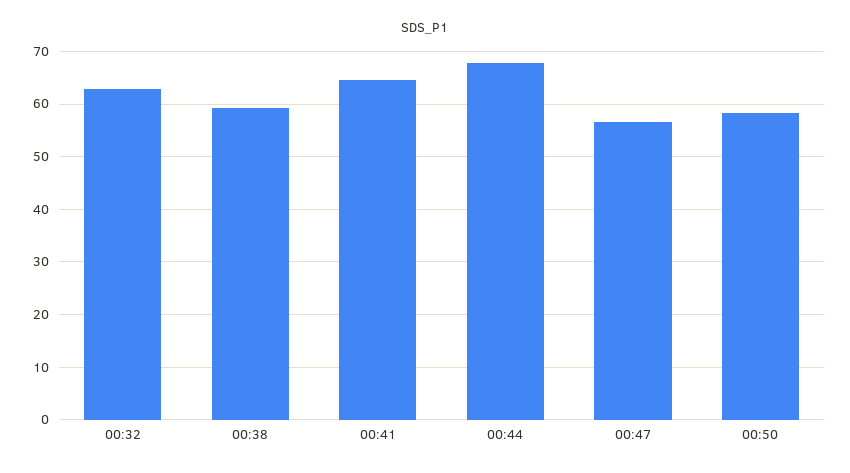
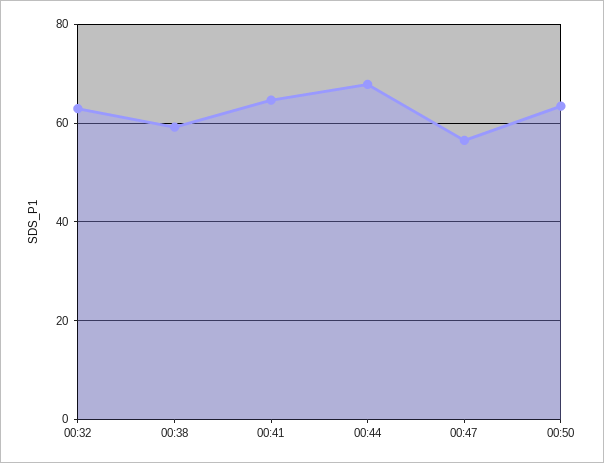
  {
    "00:32": 62,
    "00:38": 60,
    "00:41": 64,
    "00:44": 68,
    "00:47": 56,
-   "00:50": 58
+   "00:50": 64
  }

